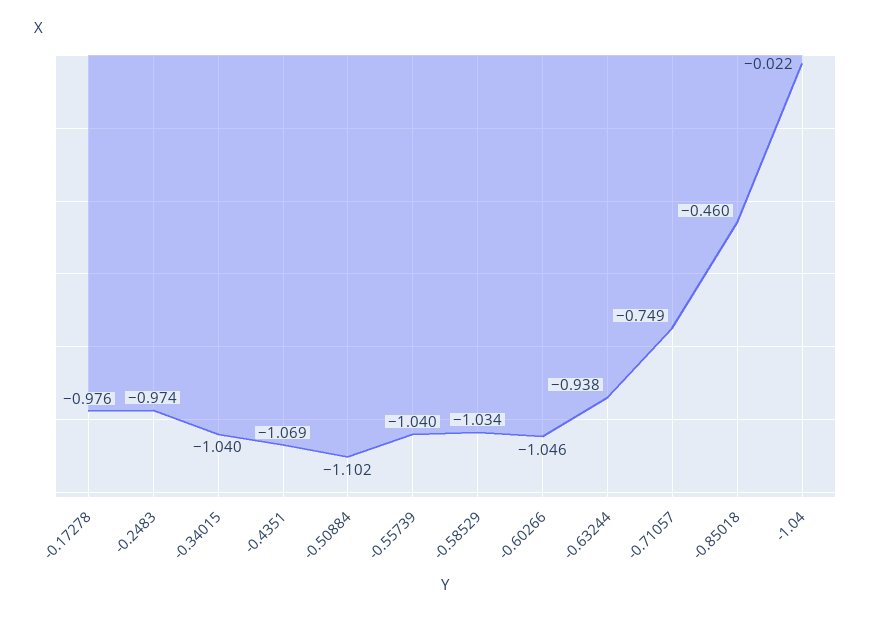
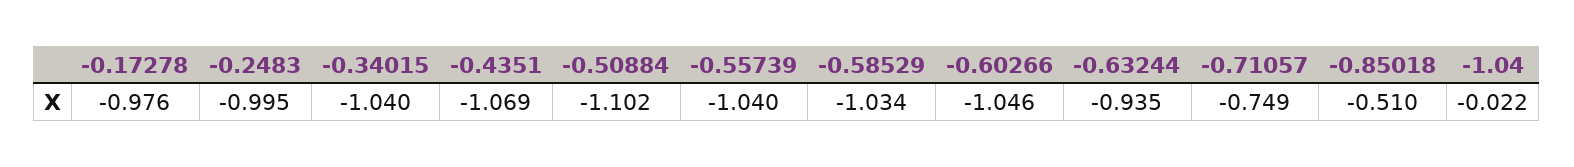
  {
    "-0.17278": -0.976,
-   "-0.2483": -0.974,
+   "-0.2483": -0.995,
    "-0.34015": -1.04,
    "-0.4351": -1.069,
    "-0.50884": -1.102,
    "-0.55739": -1.04,
    "-0.58529": -1.034,
    "-0.60266": -1.046,
-   "-0.63244": -0.938,
+   "-0.63244": -0.935,
    "-0.71057": -0.749,
-   "-0.85018": -0.46,
+   "-0.85018": -0.51,
    "-1.04": -0.022
  }

